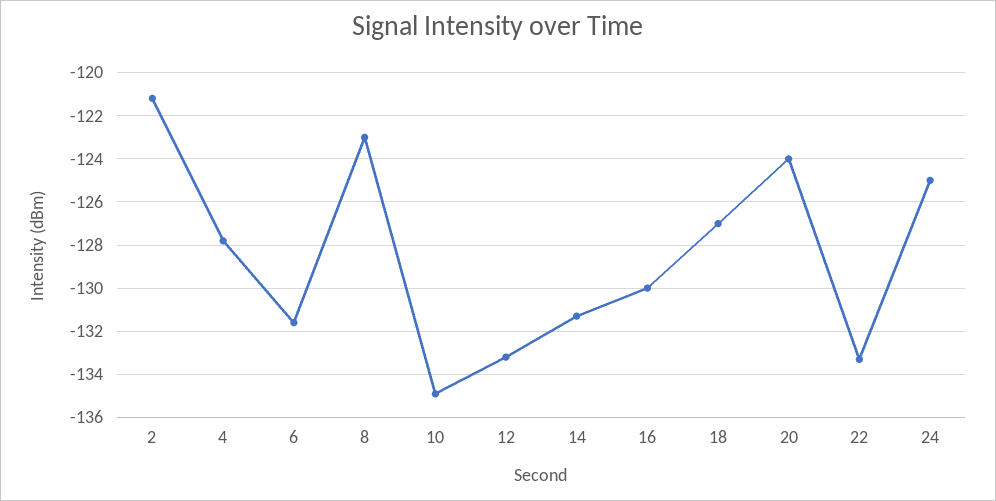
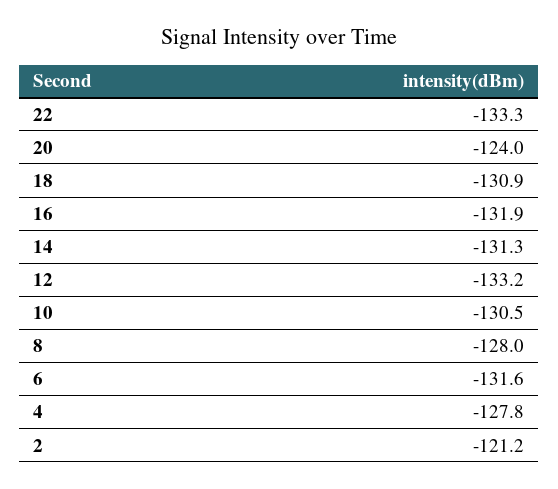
  {
    "2": -121.2,
    "4": -127.8,
    "6": -131.6,
-   "8": -123,
+   "8": -128,
-   "10": -135,
+   "10": -130.5,
    "12": -133.2,
    "14": -131.3,
-   "16": -130,
+   "16": -131.9,
-   "18": -127,
+   "18": -130.9,
    "20": -124,
-   "22": -133.3,
+   "22": -133.3
-   "24": -125
  }

